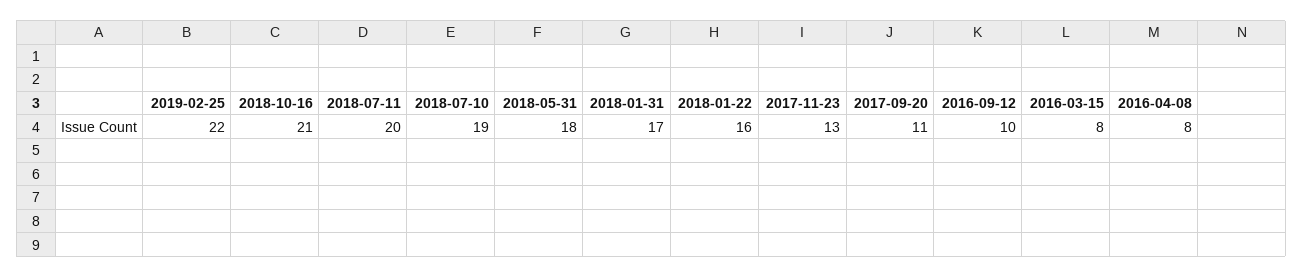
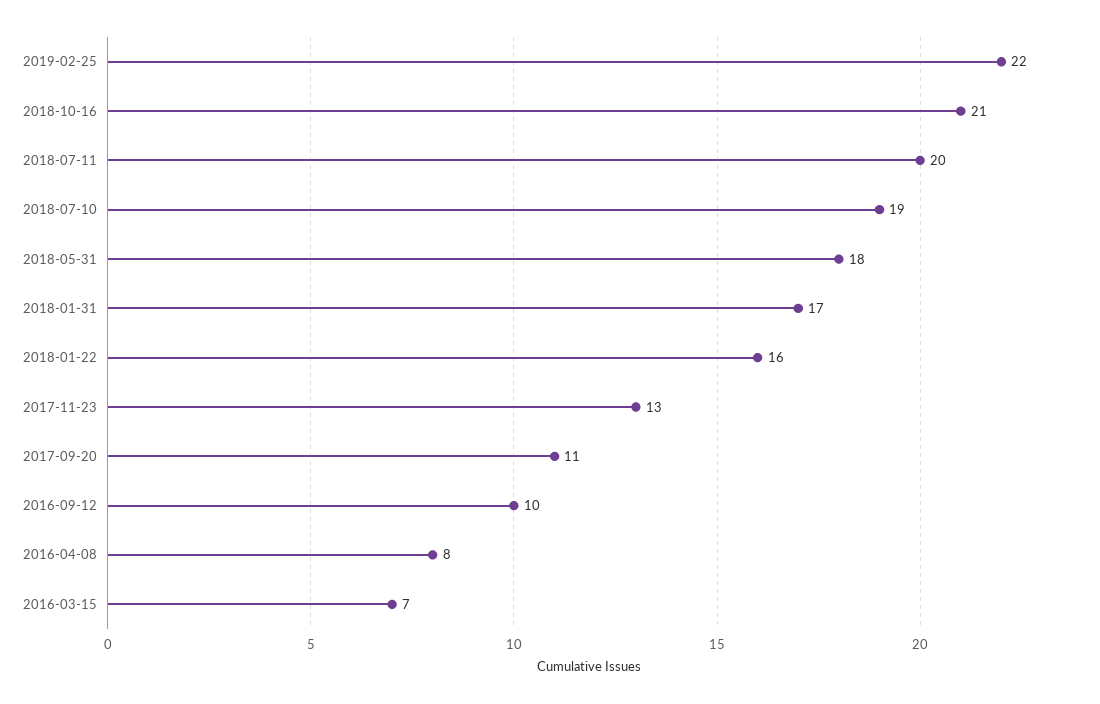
  {
    "2019-02-25": 22,
    "2018-10-16": 21,
    "2018-07-11": 20,
    "2018-07-10": 19,
    "2018-05-31": 18,
    "2018-01-31": 17,
    "2018-01-22": 16,
    "2017-11-23": 13,
    "2017-09-20": 11,
    "2016-09-12": 10,
-   "2016-03-15": 8,
+   "2016-03-15": 7,
    "2016-04-08": 8
  }

